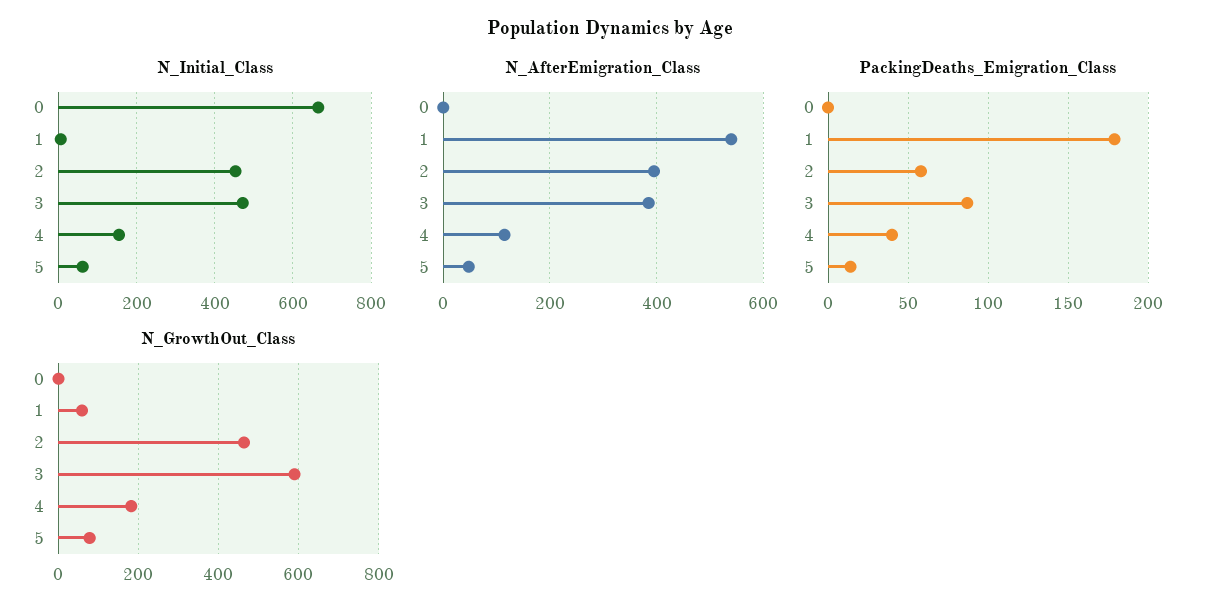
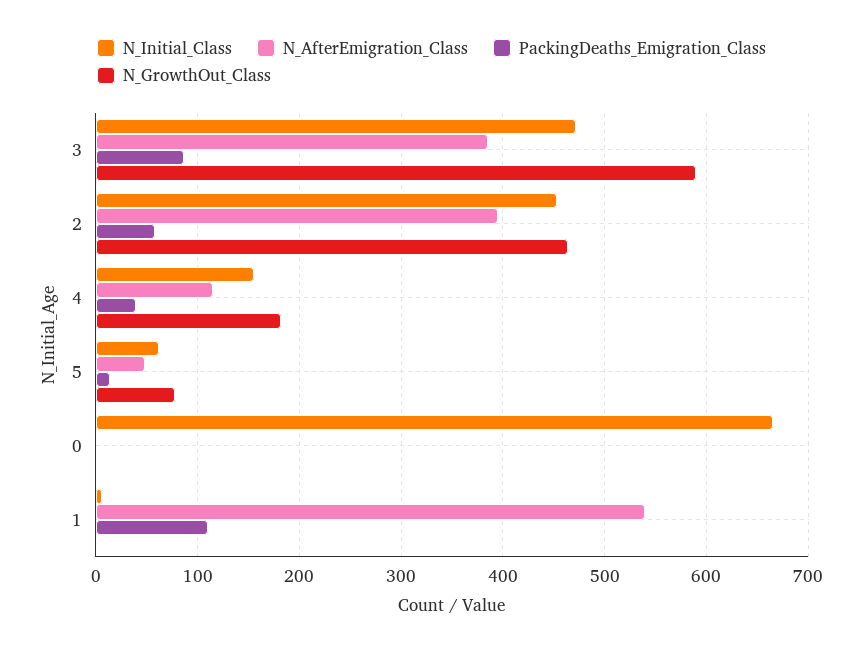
  {
    "N_Initial_Class": {
      "0": 670,
      "1": 10,
      "2": 450,
      "3": 470,
      "4": 160,
      "5": 60
    },
    "N_AfterEmigration_Class": {
      "0": 0,
      "1": 540,
      "2": 400,
      "3": 390,
      "4": 120,
      "5": 50
    },
    "PackingDeaths_Emigration_Class": {
      "0": 0,
-     "1": 180,
+     "1": 110,
      "2": 60,
      "3": 85,
      "4": 40,
      "5": 15
    },
    "N_GrowthOut_Class": {
      "0": 0,
-     "1": 60,
+     "1": 0,
      "2": 460,
      "3": 590,
      "4": 180,
      "5": 80
    }
  }

